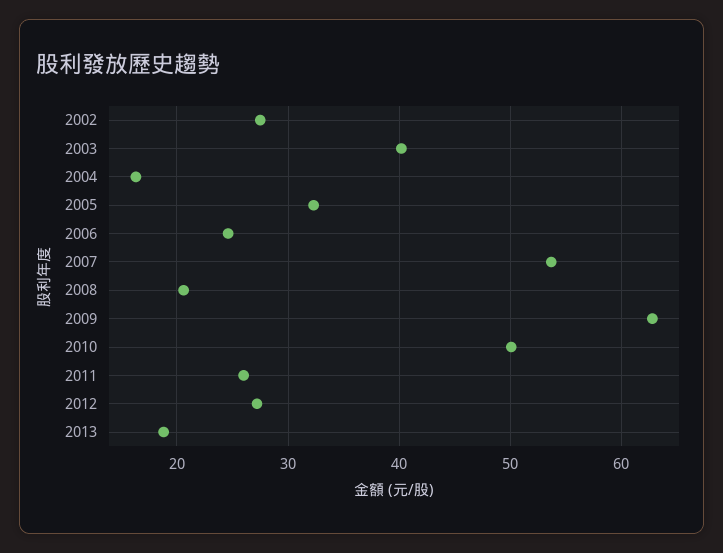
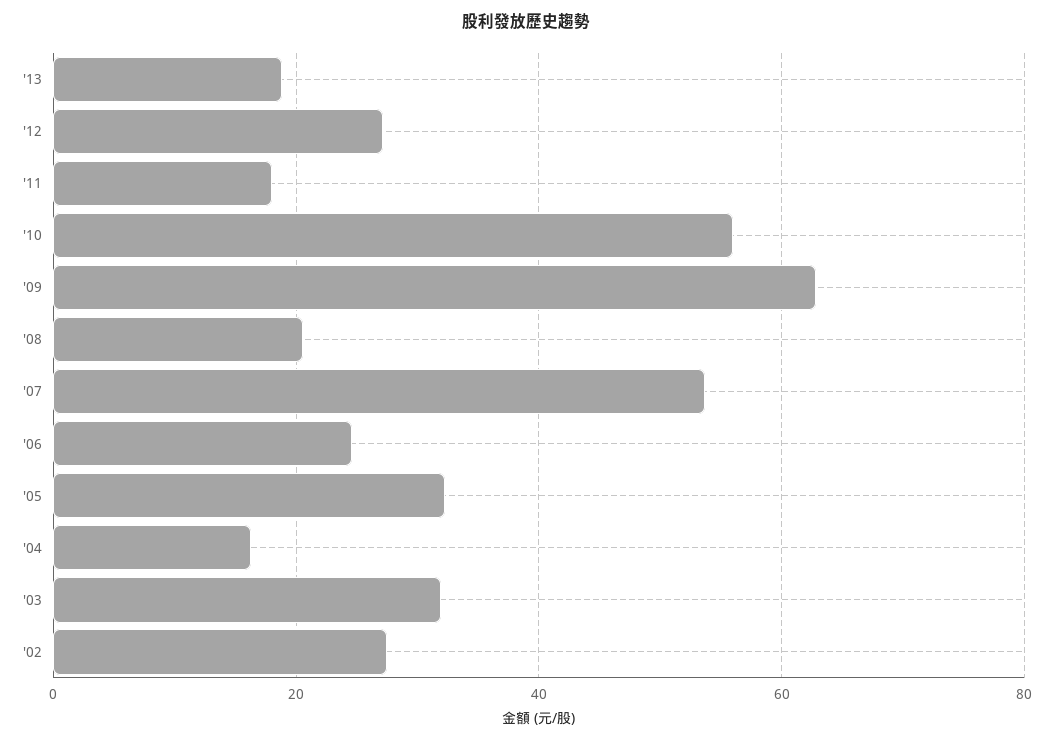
  {
    "2002": 28,
-   "2003": 40,
+   "2003": 32,
    "2004": 16,
    "2005": 32,
    "2006": 25,
    "2007": 54,
    "2008": 21,
    "2009": 63,
-   "2010": 50,
+   "2010": 56,
-   "2011": 26,
+   "2011": 18,
    "2012": 27,
    "2013": 19
  }

